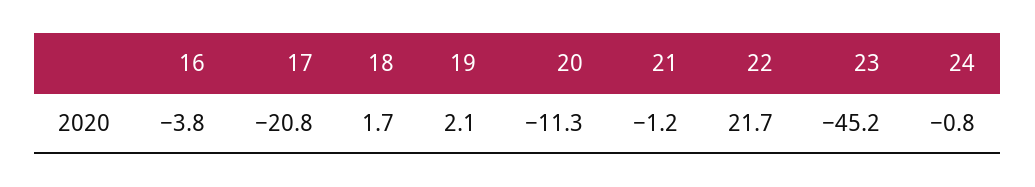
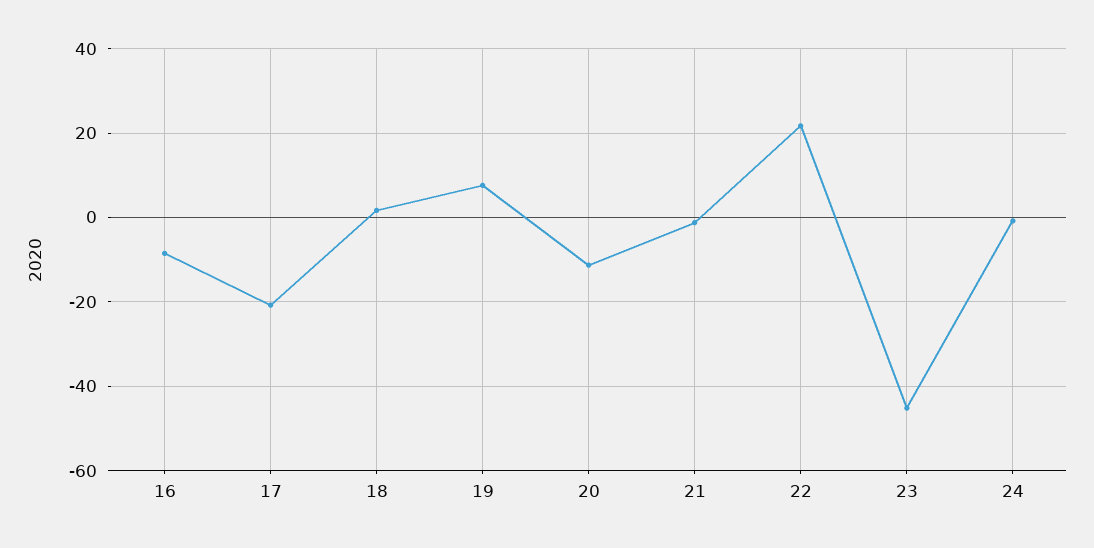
  {
-   "16": -3.8,
+   "16": -8,
    "17": -20.8,
    "18": 1.7,
-   "19": 2.1,
+   "19": 8,
    "20": -11.3,
    "21": -1.2,
    "22": 21.7,
    "23": -45.2,
    "24": -0.8
  }

